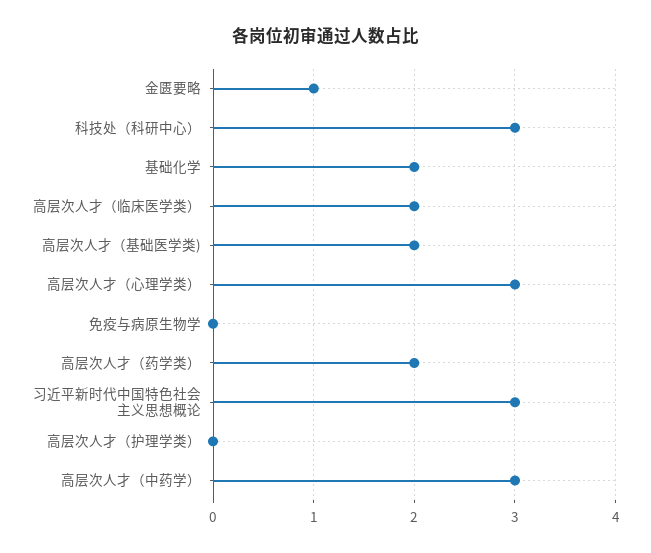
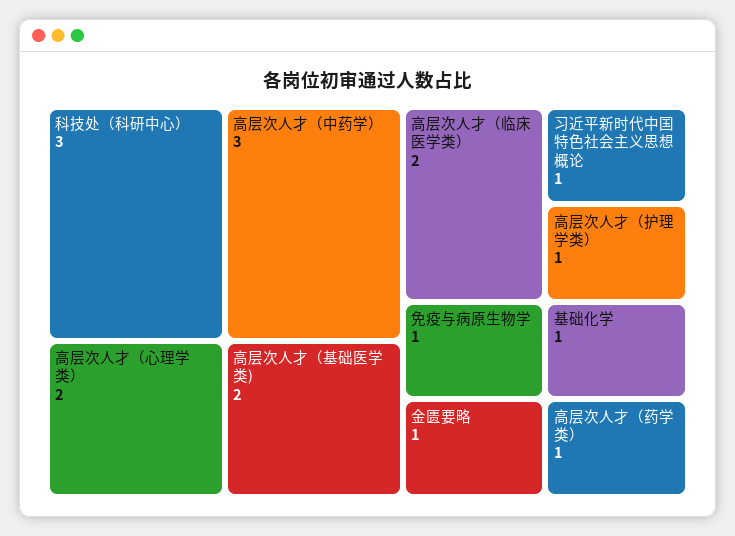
  {
    "金匮要略": 1,
    "科技处（科研中心）": 3,
-   "基础化学": 2,
+   "基础化学": 1,
    "高层次人才（临床医学类）": 2,
    "高层次人才（基础医学类)": 2,
-   "高层次人才（心理学类）": 3,
+   "高层次人才（心理学类）": 2,
-   "免疫与病原生物学": 0,
+   "免疫与病原生物学": 1,
-   "高层次人才（药学类）": 2,
+   "高层次人才（药学类）": 1,
-   "习近平新时代中国特色社会主义思想概论": 3,
+   "习近平新时代中国特色社会主义思想概论": 1,
-   "高层次人才（护理学类）": 0,
+   "高层次人才（护理学类）": 1,
    "高层次人才（中药学）": 3
  }

